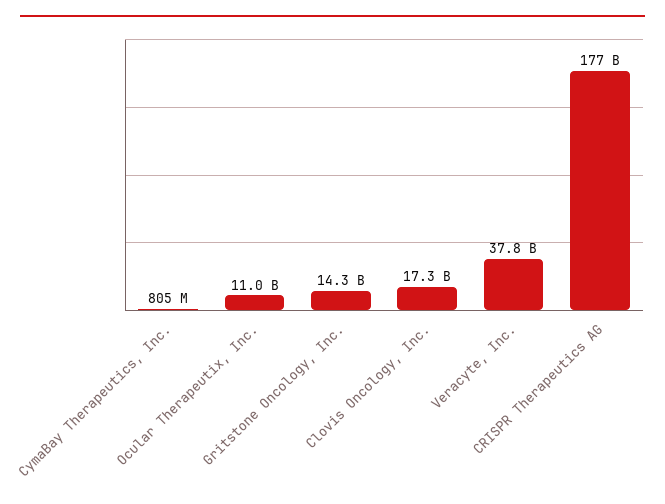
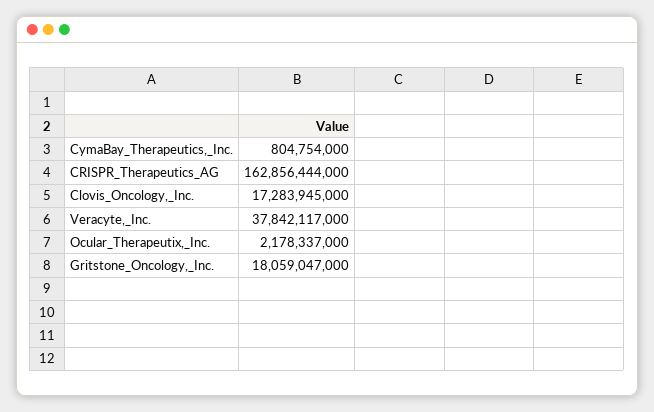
  {
    "CymaBay Therapeutics, Inc.": 804754000,
-   "Ocular Therapeutix, Inc.": 11000000000,
+   "Ocular Therapeutix, Inc.": 2178337000,
-   "Gritstone Oncology, Inc.": 14300000000,
+   "Gritstone Oncology, Inc.": 18059047000,
    "Clovis Oncology, Inc.": 17283945000,
    "Veracyte, Inc.": 37842117000,
-   "CRISPR Therapeutics AG": 177000000000
+   "CRISPR Therapeutics AG": 162856444000
  }

